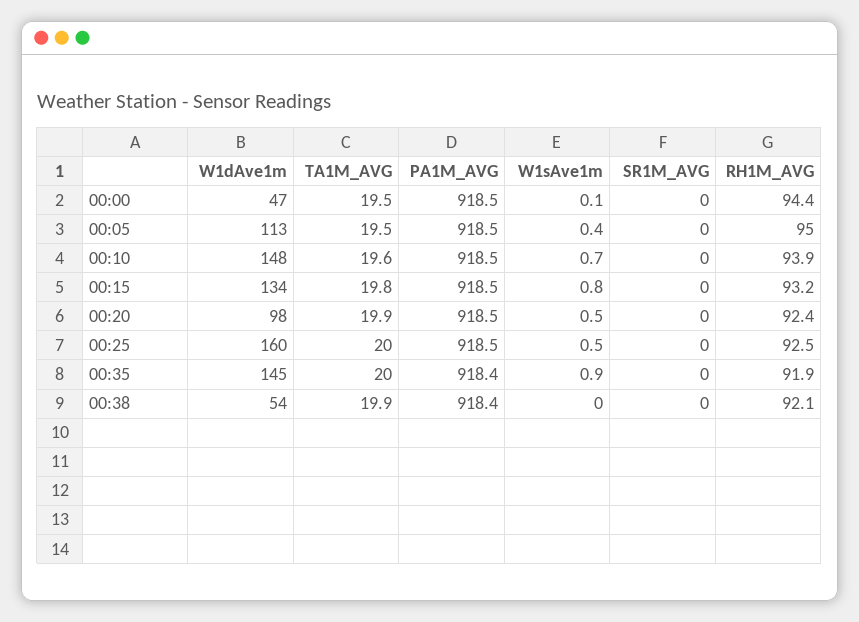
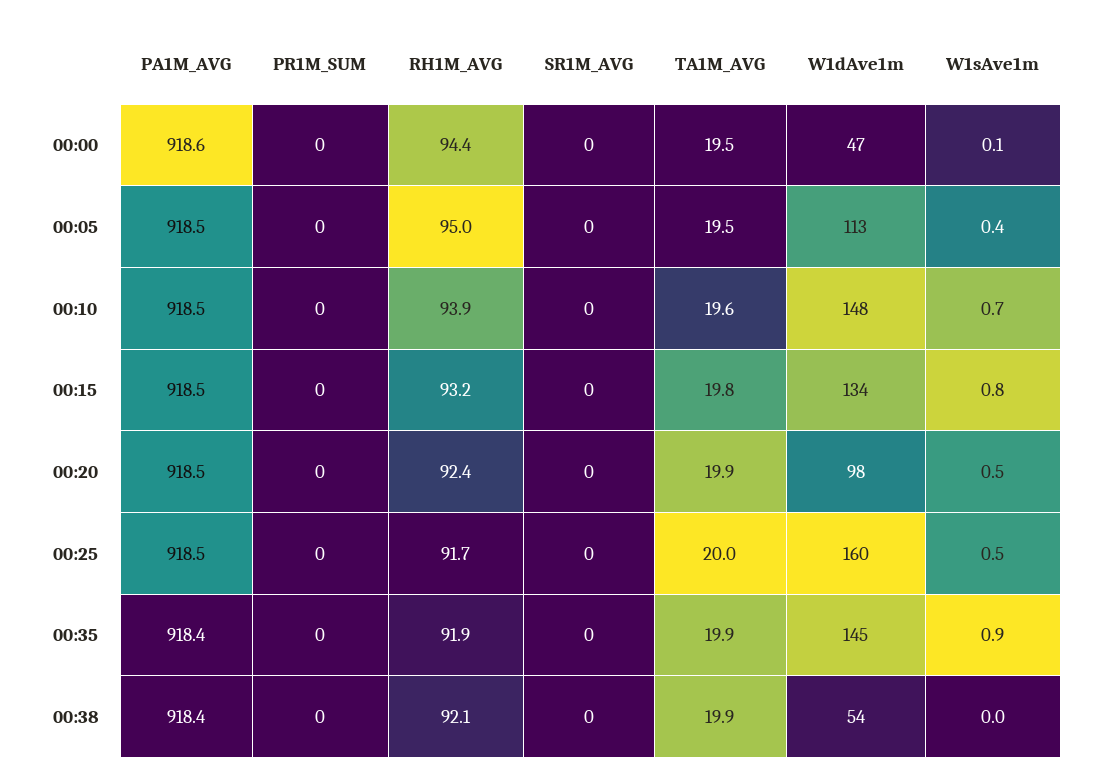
  {
    "W1dAve1m": {
      "00:00": 47,
      "00:05": 113,
      "00:10": 148,
      "00:15": 134,
      "00:20": 98,
      "00:25": 160,
      "00:35": 145,
      "00:38": 54
    },
    "TA1M_AVG": {
      "00:00": 19.5,
      "00:05": 19.5,
      "00:10": 19.6,
      "00:15": 19.8,
      "00:20": 19.9,
      "00:25": 20,
-     "00:35": 20,
+     "00:35": 19.9,
      "00:38": 19.9
    },
    "PA1M_AVG": {
-     "00:00": 918.5,
+     "00:00": 918.6,
      "00:05": 918.5,
      "00:10": 918.5,
      "00:15": 918.5,
      "00:20": 918.5,
      "00:25": 918.5,
      "00:35": 918.4,
      "00:38": 918.4
    },
    "W1sAve1m": {
      "00:00": 0.1,
      "00:05": 0.4,
      "00:10": 0.7,
      "00:15": 0.8,
      "00:20": 0.5,
      "00:25": 0.5,
      "00:35": 0.9,
      "00:38": 0
    },
    "SR1M_AVG": {
      "00:00": 0,
      "00:05": 0,
      "00:10": 0,
      "00:15": 0,
      "00:20": 0,
      "00:25": 0,
      "00:35": 0,
      "00:38": 0
    },
    "RH1M_AVG": {
      "00:00": 94.4,
      "00:05": 95,
      "00:10": 93.9,
      "00:15": 93.2,
      "00:20": 92.4,
-     "00:25": 92.5,
+     "00:25": 91.7,
      "00:35": 91.9,
      "00:38": 92.1
-   }
+   },
+   "PR1M_SUM": {
+     "00:00": 0,
+     "00:05": 0,
+     "00:10": 0,
+     "00:15": 0,
+     "00:20": 0,
+     "00:25": 0,
+     "00:35": 0,
+     "00:38": 0
+   }
  }

